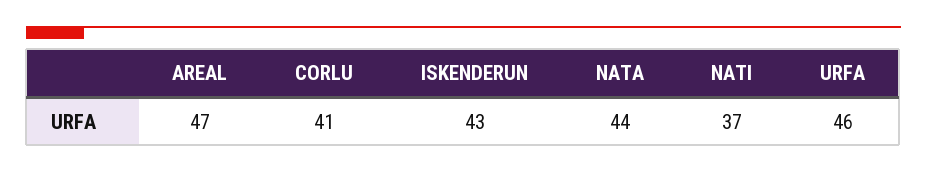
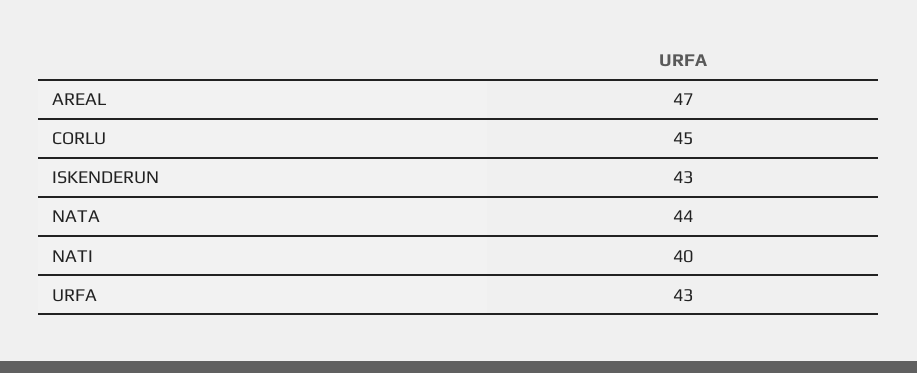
  {
    "AREAL": 47,
-   "CORLU": 41,
+   "CORLU": 45,
    "ISKENDERUN": 43,
    "NATA": 44,
-   "NATI": 37,
+   "NATI": 40,
-   "URFA": 46
+   "URFA": 43
  }

